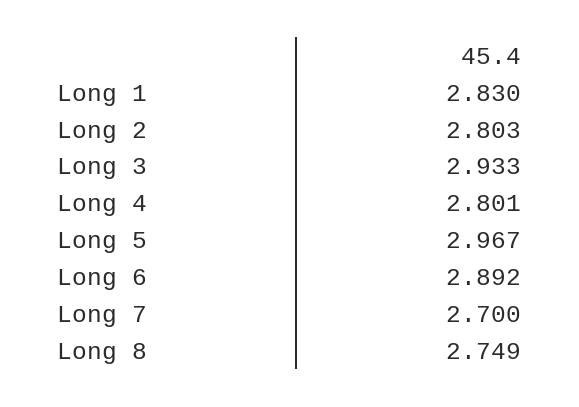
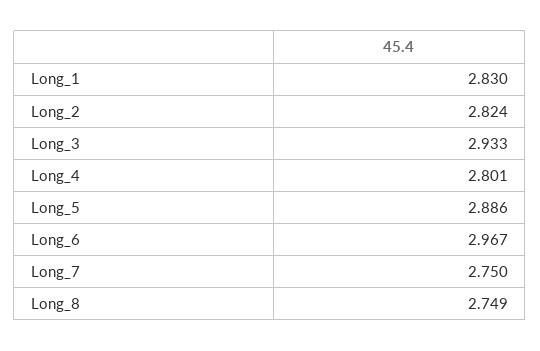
  {
    "Long 1": 2.83,
-   "Long 2": 2.803,
+   "Long 2": 2.824,
    "Long 3": 2.933,
    "Long 4": 2.801,
-   "Long 5": 2.967,
+   "Long 5": 2.886,
-   "Long 6": 2.892,
+   "Long 6": 2.967,
-   "Long 7": 2.7,
+   "Long 7": 2.75,
    "Long 8": 2.749
  }

